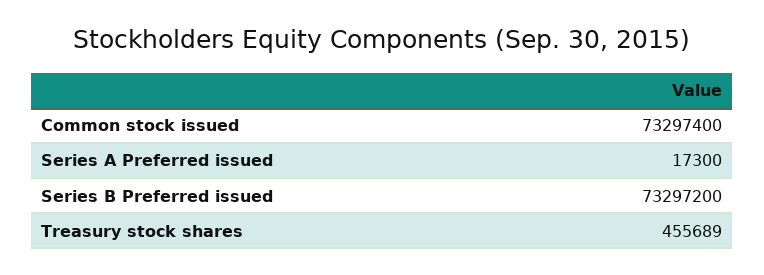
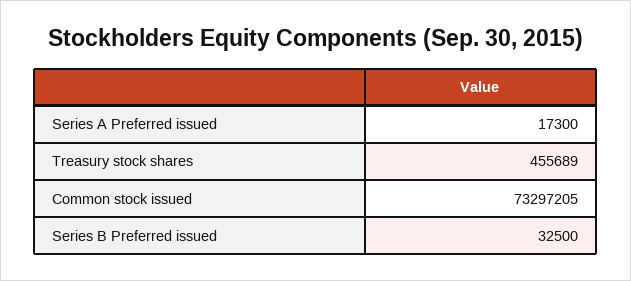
  {
-   "Common stock issued": 73297400,
+   "Common stock issued": 73297205,
    "Series A Preferred issued": 17300,
-   "Series B Preferred issued": 73297200,
+   "Series B Preferred issued": 32500,
    "Treasury stock shares": 455689
  }

